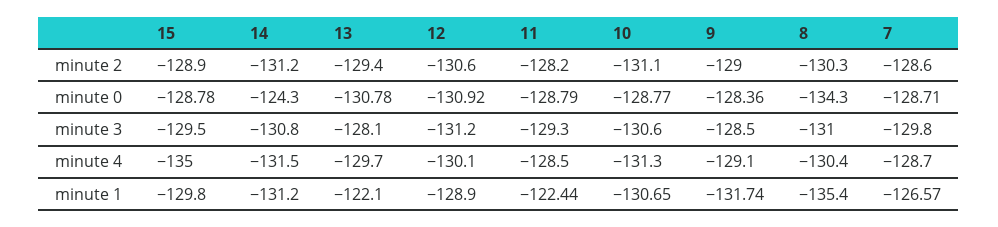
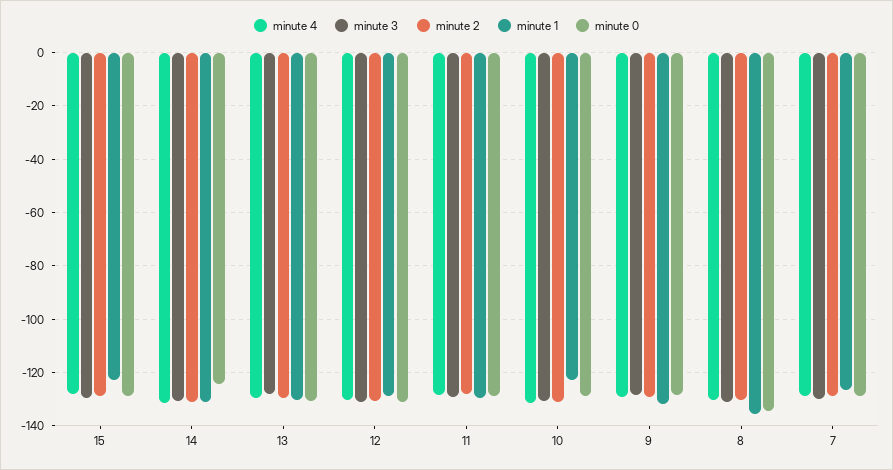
  {
    "minute 2": {
      "15": -128.9,
      "14": -131.2,
      "13": -129.4,
      "12": -130.6,
      "11": -128.2,
      "10": -131.1,
      "9": -129,
      "8": -130.3,
      "7": -128.6
    },
    "minute 0": {
      "15": -128.78,
      "14": -124.3,
      "13": -130.78,
      "12": -130.92,
      "11": -128.79,
      "10": -128.77,
      "9": -128.36,
      "8": -134.3,
      "7": -128.71
    },
    "minute 3": {
      "15": -129.5,
      "14": -130.8,
      "13": -128.1,
      "12": -131.2,
      "11": -129.3,
      "10": -130.6,
      "9": -128.5,
      "8": -131,
      "7": -129.8
    },
    "minute 4": {
-     "15": -135,
+     "15": -127.5,
      "14": -131.5,
      "13": -129.7,
      "12": -130.1,
      "11": -128.5,
      "10": -131.3,
      "9": -129.1,
      "8": -130.4,
      "7": -128.7
    },
    "minute 1": {
-     "15": -129.8,
+     "15": -122.5,
      "14": -131.2,
-     "13": -122.1,
+     "13": -130,
      "12": -128.9,
-     "11": -122.44,
+     "11": -130,
-     "10": -130.65,
+     "10": -122.5,
      "9": -131.74,
      "8": -135.4,
      "7": -126.57
    }
  }

